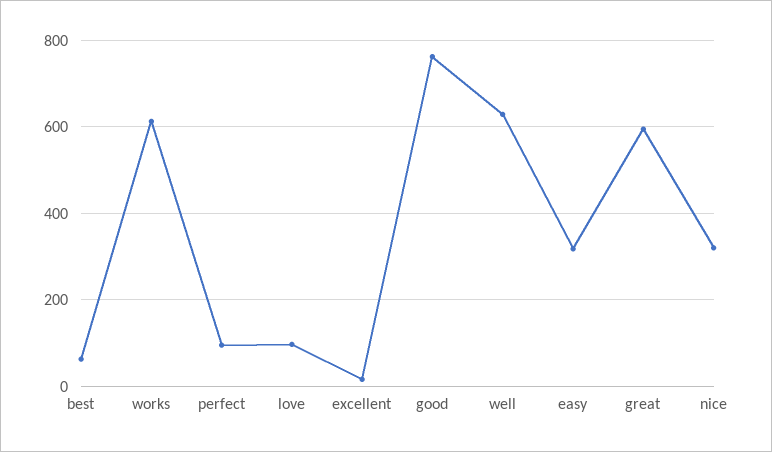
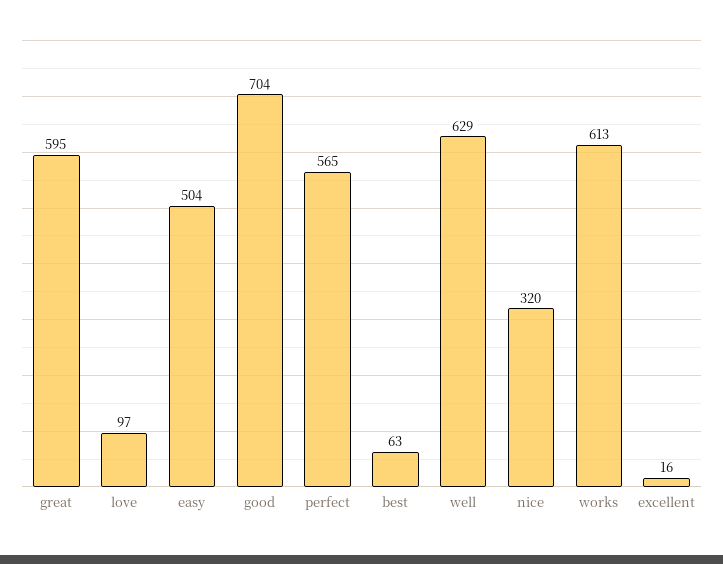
  {
    "best": 63,
    "works": 613,
-   "perfect": 100,
+   "perfect": 565,
    "love": 97,
    "excellent": 16,
-   "good": 760,
+   "good": 704,
    "well": 629,
-   "easy": 320,
+   "easy": 504,
    "great": 595,
    "nice": 320
  }

